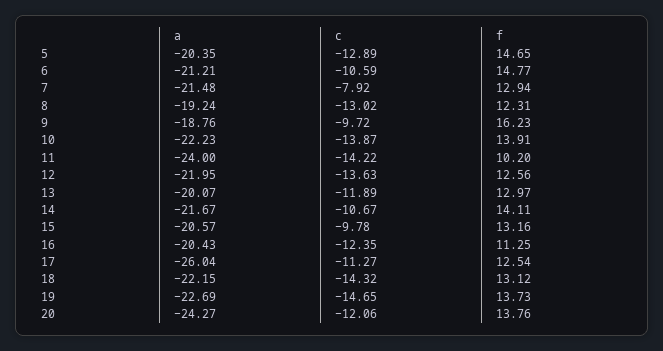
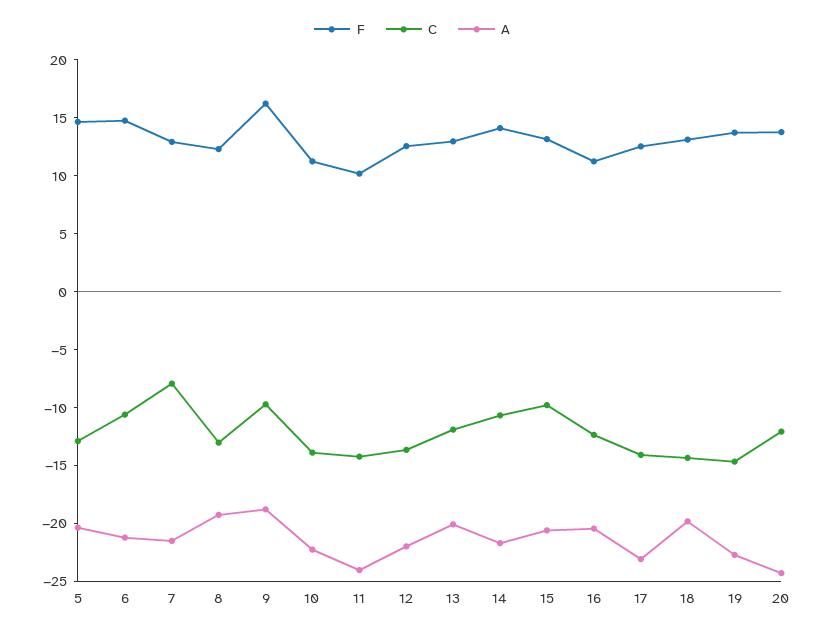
  {
    "a": {
      "5": -20.35,
      "6": -21.21,
      "7": -21.48,
      "8": -19.24,
      "9": -18.76,
      "10": -22.23,
      "11": -24,
      "12": -21.95,
      "13": -20.07,
      "14": -21.67,
      "15": -20.57,
      "16": -20.43,
-     "17": -26.04,
+     "17": -23,
-     "18": -22.15,
+     "18": -20,
      "19": -22.69,
      "20": -24.27
    },
    "c": {
      "5": -12.89,
      "6": -10.59,
      "7": -7.92,
      "8": -13.02,
      "9": -9.72,
      "10": -13.87,
      "11": -14.22,
      "12": -13.63,
      "13": -11.89,
      "14": -10.67,
      "15": -9.78,
      "16": -12.35,
-     "17": -11.27,
+     "17": -14,
      "18": -14.32,
      "19": -14.65,
      "20": -12.06
    },
    "f": {
      "5": 14.65,
      "6": 14.77,
      "7": 12.94,
      "8": 12.31,
      "9": 16.23,
-     "10": 13.91,
+     "10": 11,
      "11": 10.2,
      "12": 12.56,
      "13": 12.97,
      "14": 14.11,
      "15": 13.16,
      "16": 11.25,
      "17": 12.54,
      "18": 13.12,
      "19": 13.73,
      "20": 13.76
    }
  }

